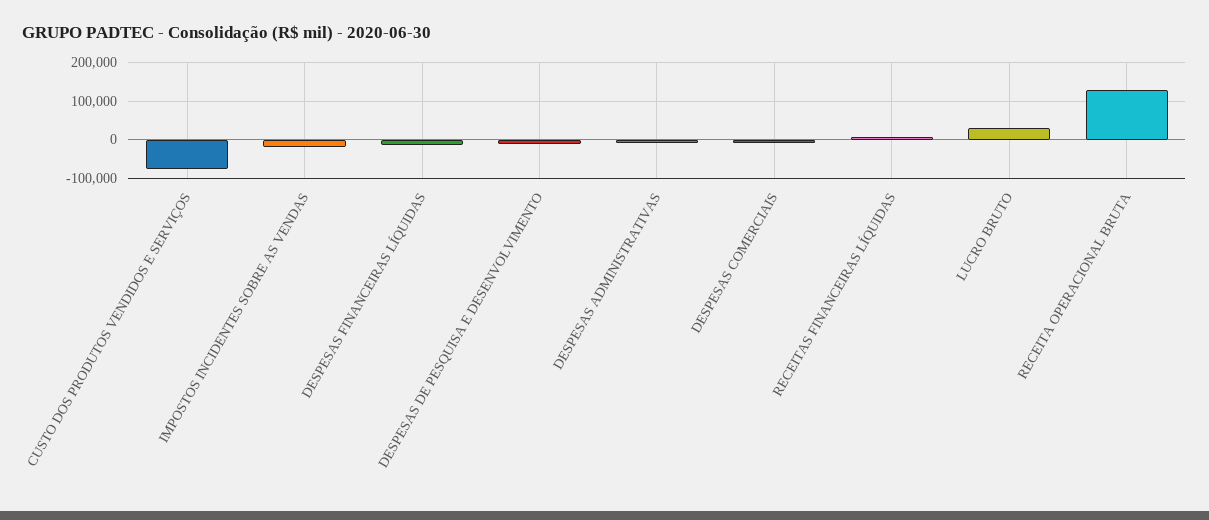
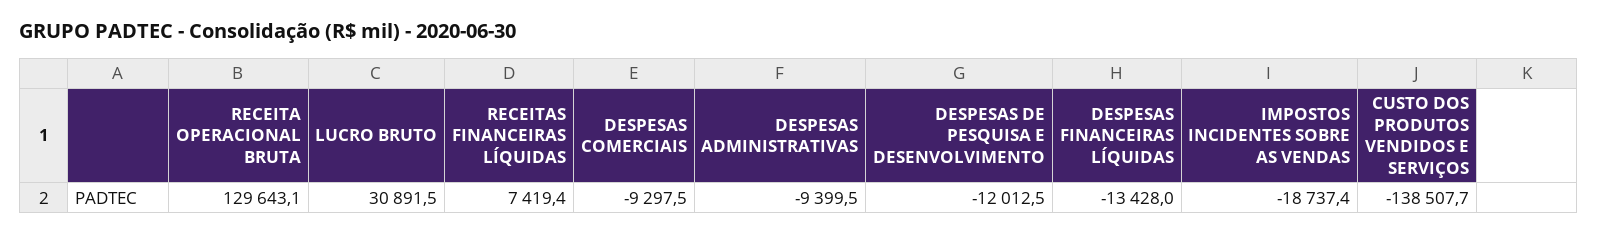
  {
-   "CUSTO DOS PRODUTOS VENDIDOS E SERVIÇOS": -80000,
+   "CUSTO DOS PRODUTOS VENDIDOS E SERVIÇOS": -138507.7,
    "IMPOSTOS INCIDENTES SOBRE AS VENDAS": -18737.4,
    "DESPESAS FINANCEIRAS LÍQUIDAS": -13428,
    "DESPESAS DE PESQUISA E DESENVOLVIMENTO": -12012.5,
    "DESPESAS ADMINISTRATIVAS": -9399.5,
    "DESPESAS COMERCIAIS": -9297.5,
    "RECEITAS FINANCEIRAS LÍQUIDAS": 7419.4,
    "LUCRO BRUTO": 30891.5,
    "RECEITA OPERACIONAL BRUTA": 129643.1
  }

